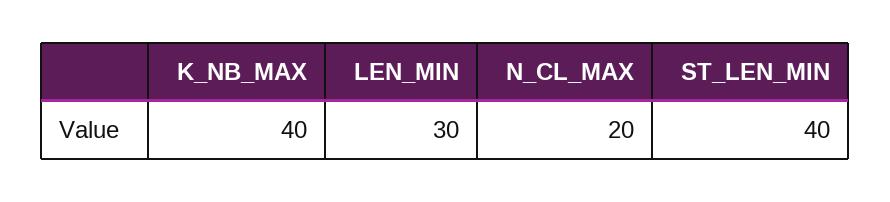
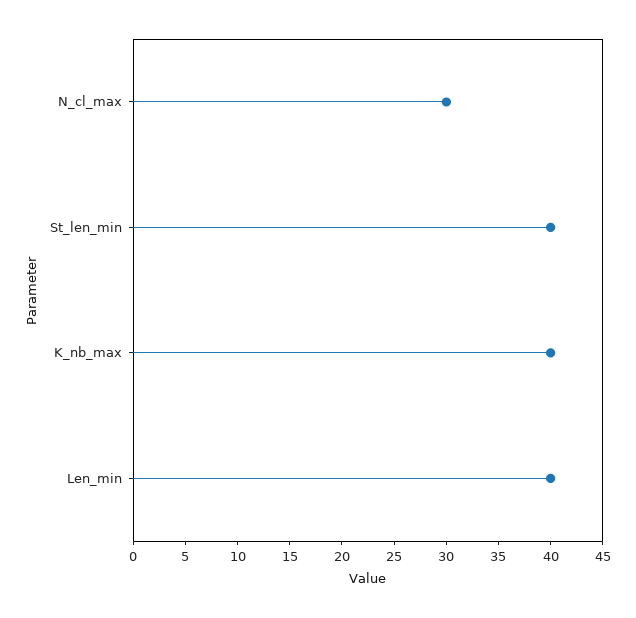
  {
    "K_NB_MAX": 40,
-   "LEN_MIN": 30,
+   "LEN_MIN": 40,
-   "N_CL_MAX": 20,
+   "N_CL_MAX": 30,
    "ST_LEN_MIN": 40
  }

